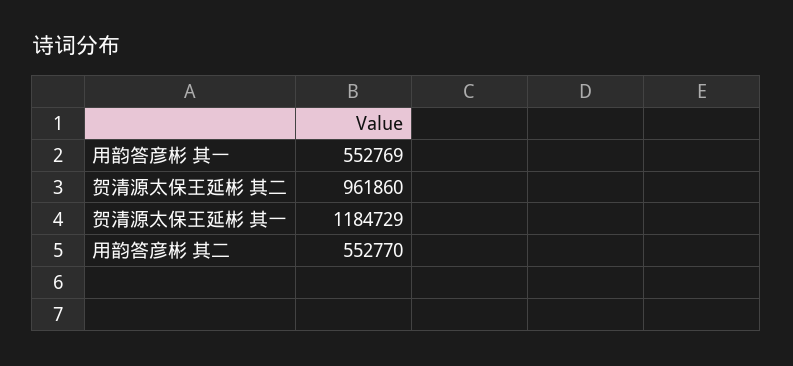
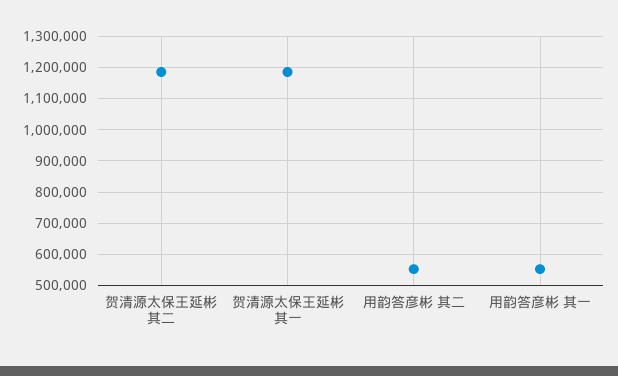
  {
    "用韵答彦彬 其一": 552769,
-   "贺清源太保王延彬 其二": 961860,
+   "贺清源太保王延彬 其二": 1180000,
    "贺清源太保王延彬 其一": 1184729,
    "用韵答彦彬 其二": 552770
  }

